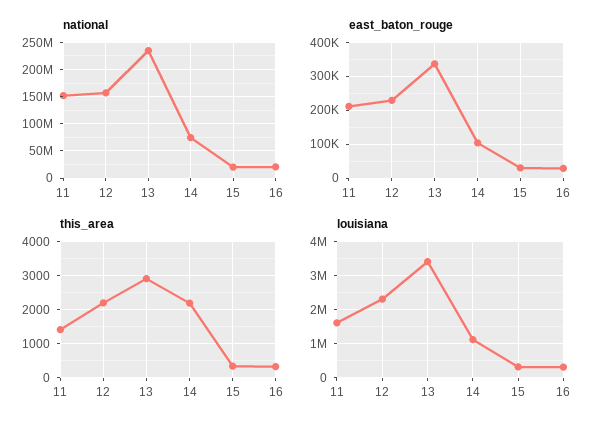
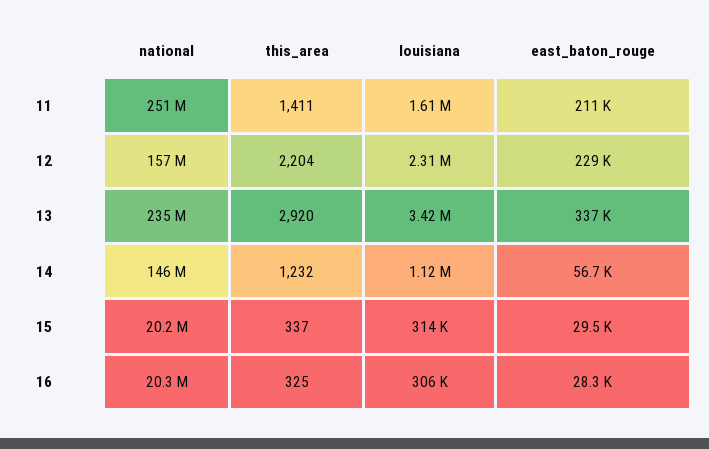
  {
    "national": {
-     "11": 150000000,
+     "11": 251000000,
      "12": 157000000,
      "13": 235000000,
-     "14": 75000000,
+     "14": 146000000,
      "15": 20200000,
      "16": 20300000
    },
    "east_baton_rouge": {
      "11": 211000,
      "12": 229000,
      "13": 337000,
-     "14": 100000,
+     "14": 56700,
      "15": 29500,
      "16": 28300
    },
    "this_area": {
      "11": 1411,
      "12": 2204,
      "13": 2920,
-     "14": 2200,
+     "14": 1232,
      "15": 337,
      "16": 325
    },
    "louisiana": {
      "11": 1610000,
      "12": 2310000,
      "13": 3420000,
      "14": 1120000,
      "15": 314000,
      "16": 306000
    }
  }

